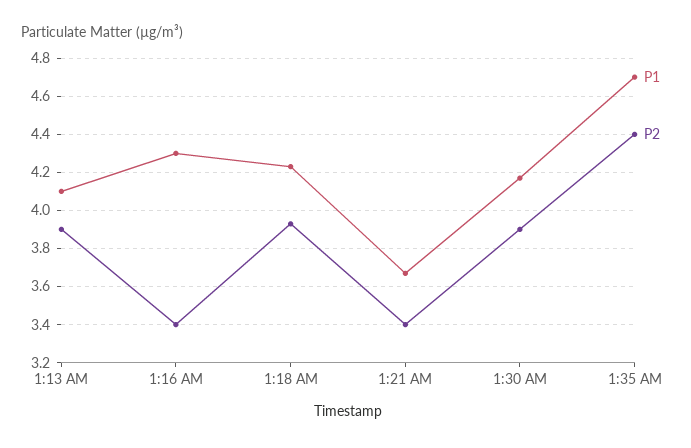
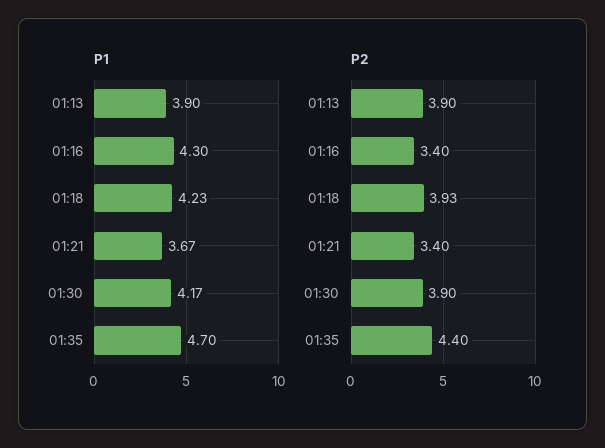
  {
    "P1": {
-     "1:13 AM": 4.1,
+     "1:13 AM": 3.9,
      "1:16 AM": 4.3,
      "1:18 AM": 4.23,
      "1:21 AM": 3.67,
      "1:30 AM": 4.17,
      "1:35 AM": 4.7
    },
    "P2": {
      "1:13 AM": 3.9,
      "1:16 AM": 3.4,
      "1:18 AM": 3.93,
      "1:21 AM": 3.4,
      "1:30 AM": 3.9,
      "1:35 AM": 4.4
    }
  }

